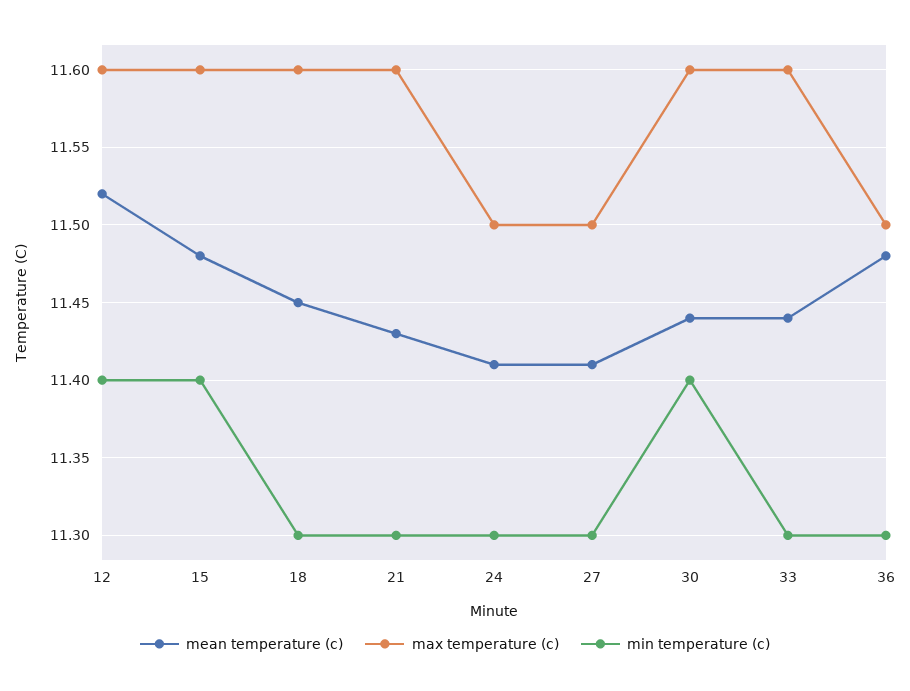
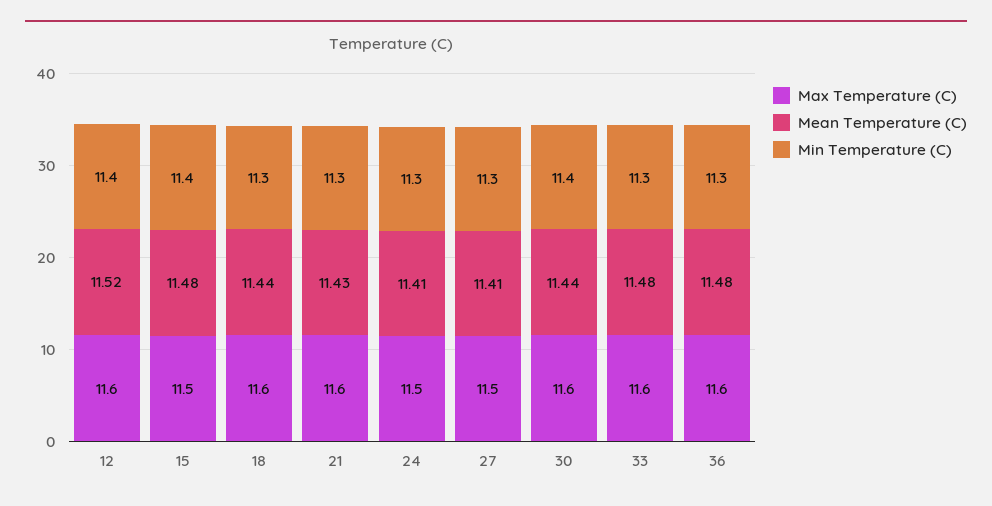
  {
    "mean temperature (c)": {
      "12": 11.52,
      "15": 11.48,
-     "18": 11.45,
+     "18": 11.44,
      "21": 11.43,
      "24": 11.41,
      "27": 11.41,
      "30": 11.44,
-     "33": 11.44,
+     "33": 11.48,
      "36": 11.48
    },
    "max temperature (c)": {
      "12": 11.6,
-     "15": 11.6,
+     "15": 11.5,
      "18": 11.6,
      "21": 11.6,
      "24": 11.5,
      "27": 11.5,
      "30": 11.6,
      "33": 11.6,
-     "36": 11.5
+     "36": 11.6
    },
    "min temperature (c)": {
      "12": 11.4,
      "15": 11.4,
      "18": 11.3,
      "21": 11.3,
      "24": 11.3,
      "27": 11.3,
      "30": 11.4,
      "33": 11.3,
      "36": 11.3
    }
  }

